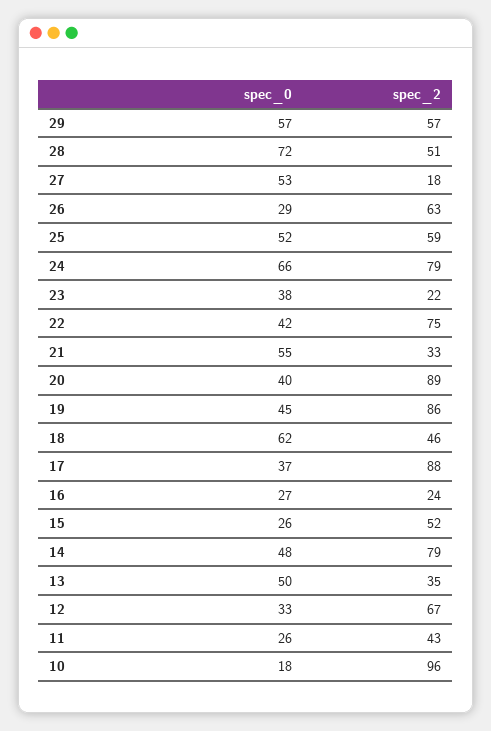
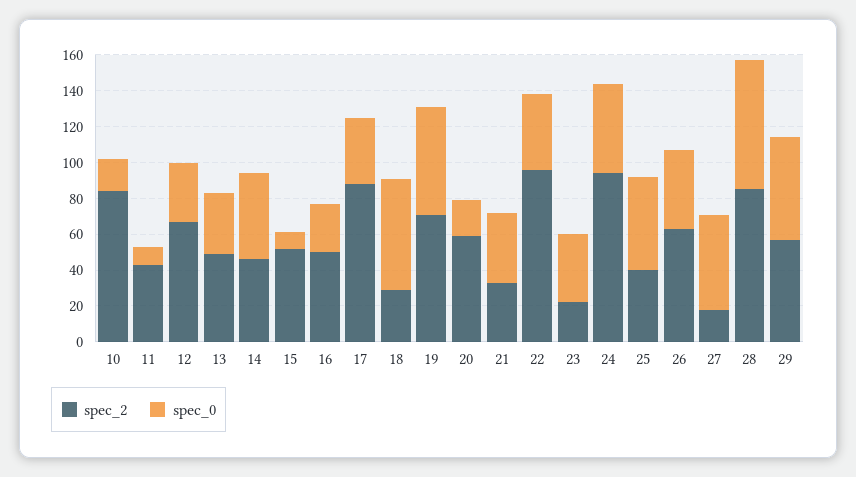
  {
    "spec_0": {
      "29": 57,
      "28": 72,
      "27": 53,
-     "26": 29,
+     "26": 45,
      "25": 52,
-     "24": 66,
+     "24": 50,
      "23": 38,
      "22": 42,
-     "21": 55,
+     "21": 40,
-     "20": 40,
+     "20": 20,
-     "19": 45,
+     "19": 60,
      "18": 62,
      "17": 37,
      "16": 27,
-     "15": 26,
+     "15": 10,
      "14": 48,
-     "13": 50,
+     "13": 35,
      "12": 33,
-     "11": 26,
+     "11": 10,
      "10": 18
    },
    "spec_2": {
      "29": 57,
-     "28": 51,
+     "28": 85,
      "27": 18,
      "26": 63,
-     "25": 59,
+     "25": 40,
-     "24": 79,
+     "24": 95,
      "23": 22,
-     "22": 75,
+     "22": 95,
      "21": 33,
-     "20": 89,
+     "20": 60,
-     "19": 86,
+     "19": 70,
-     "18": 46,
+     "18": 30,
      "17": 88,
-     "16": 24,
+     "16": 50,
      "15": 52,
-     "14": 79,
+     "14": 45,
-     "13": 35,
+     "13": 50,
      "12": 67,
      "11": 43,
-     "10": 96
+     "10": 85
    }
  }

